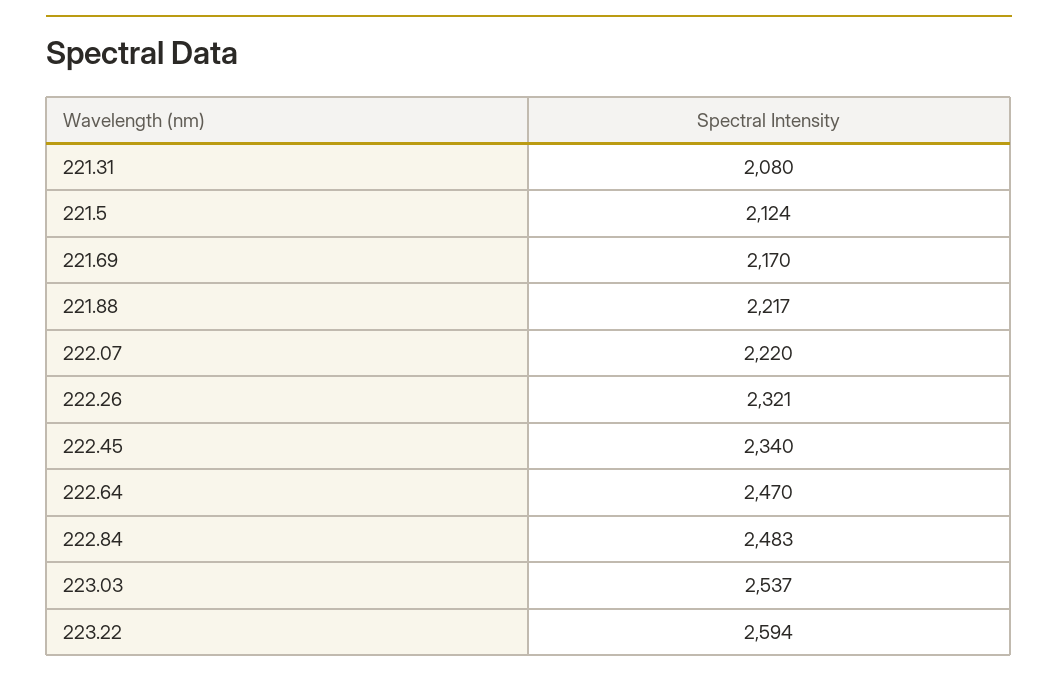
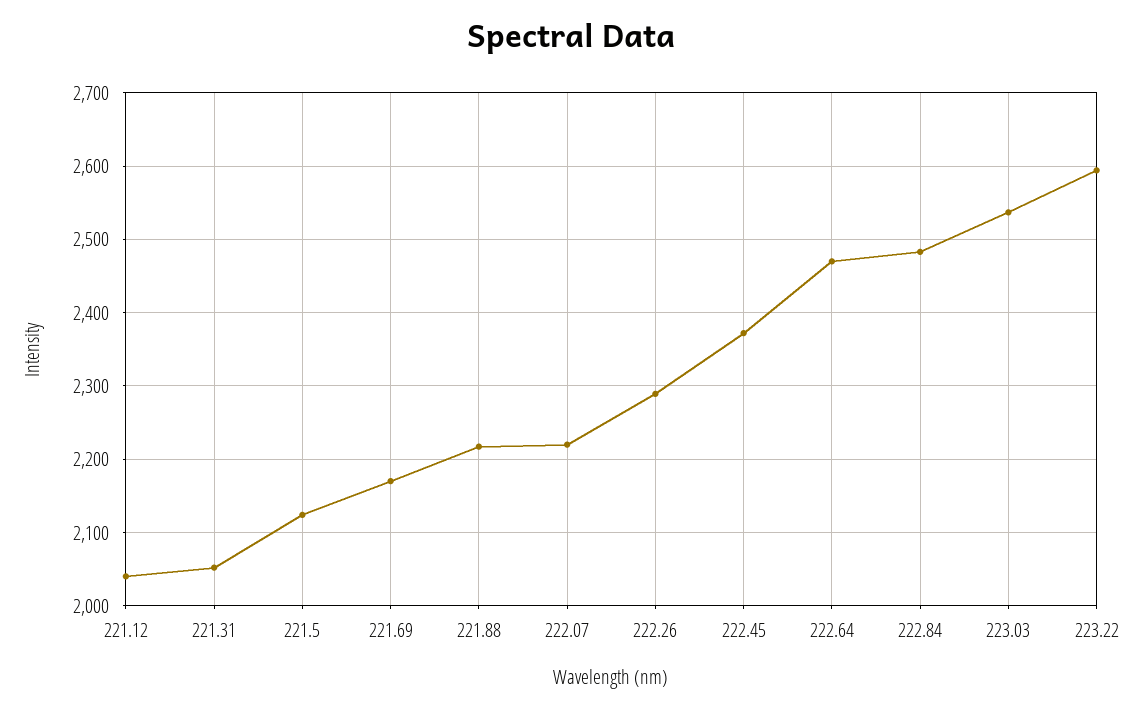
  {
-   "221.31": 2080,
+   "221.31": 2050,
    "221.5": 2124,
    "221.69": 2170,
    "221.88": 2217,
    "222.07": 2220,
-   "222.26": 2321,
+   "222.26": 2290,
-   "222.45": 2340,
+   "222.45": 2370,
    "222.64": 2470,
    "222.84": 2483,
    "223.03": 2537,
-   "223.22": 2594
+   "223.22": 2594,
+   "221.12": 2040
  }

